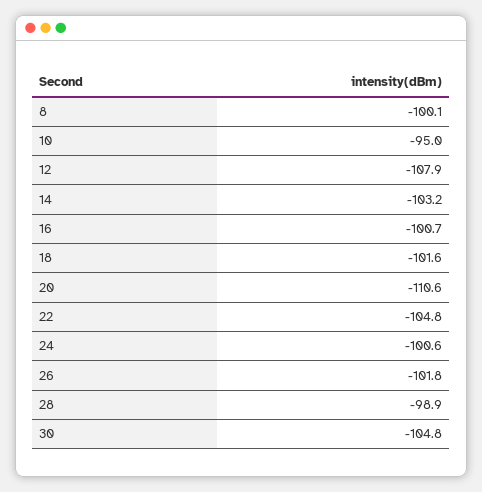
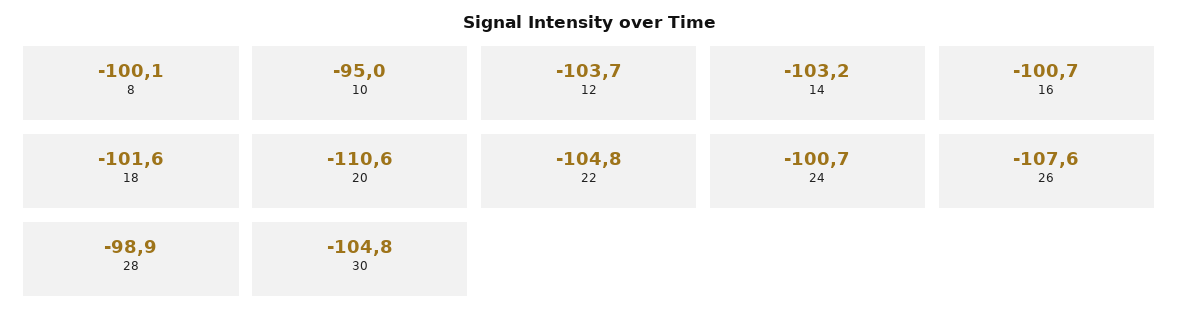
  {
    "8": -100.1,
    "10": -95,
-   "12": -107.9,
+   "12": -103.7,
    "14": -103.2,
    "16": -100.7,
    "18": -101.6,
    "20": -110.6,
    "22": -104.8,
-   "24": -100.6,
+   "24": -100.7,
-   "26": -101.8,
+   "26": -107.6,
    "28": -98.9,
    "30": -104.8
  }

